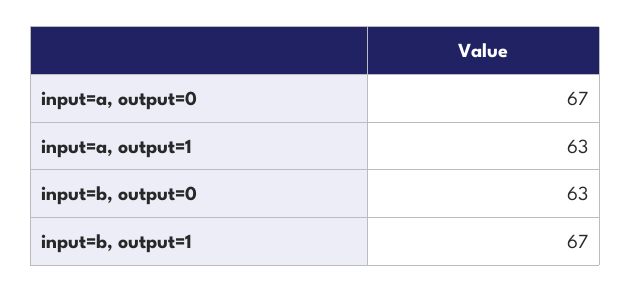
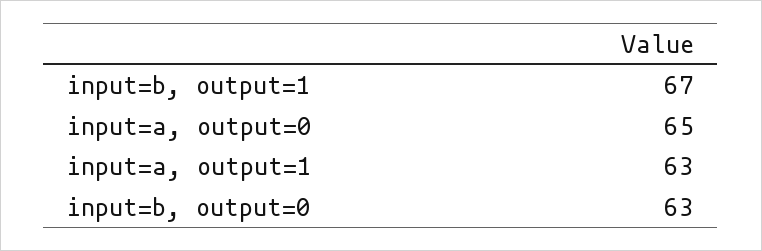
  {
-   "input=a, output=0": 67,
+   "input=a, output=0": 65,
    "input=a, output=1": 63,
    "input=b, output=0": 63,
    "input=b, output=1": 67
  }

